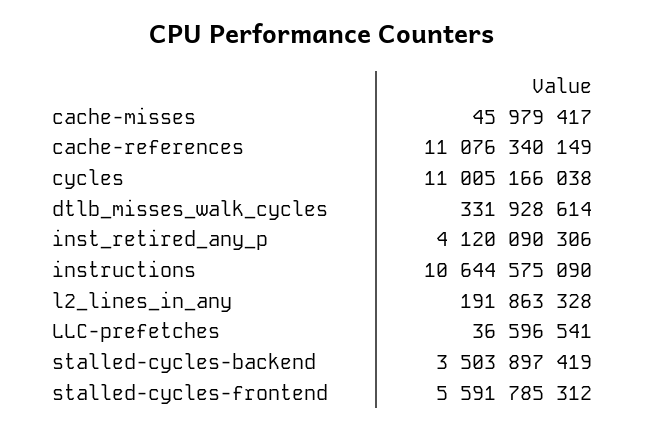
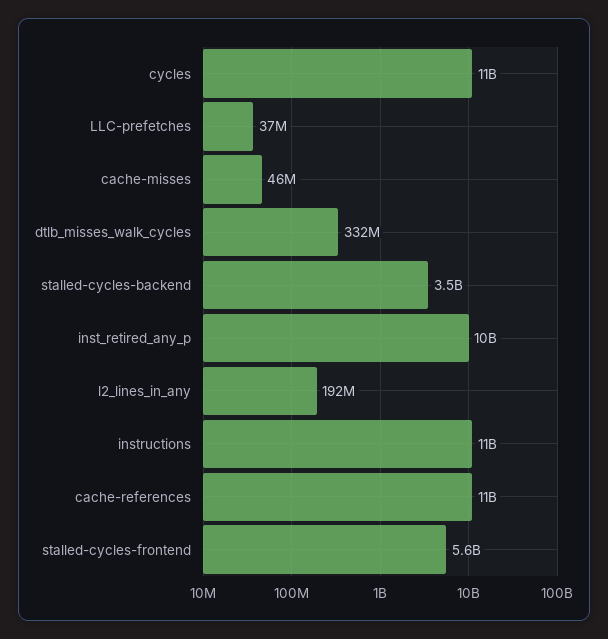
  {
    "cache-misses": 45979417,
    "cache-references": 11076340149,
    "cycles": 11005166038,
    "dtlb_misses_walk_cycles": 331928614,
-   "inst_retired_any_p": 4120090306,
+   "inst_retired_any_p": 10000000000,
    "instructions": 10644575090,
    "l2_lines_in_any": 191863328,
    "LLC-prefetches": 36596541,
    "stalled-cycles-backend": 3503897419,
    "stalled-cycles-frontend": 5591785312
  }

